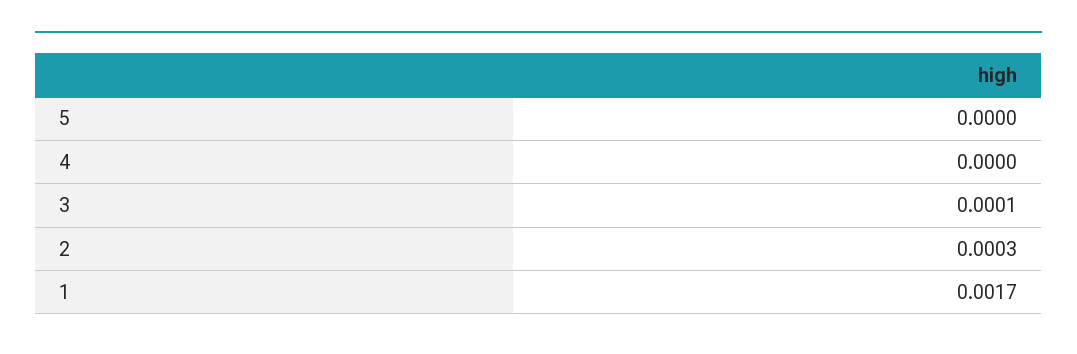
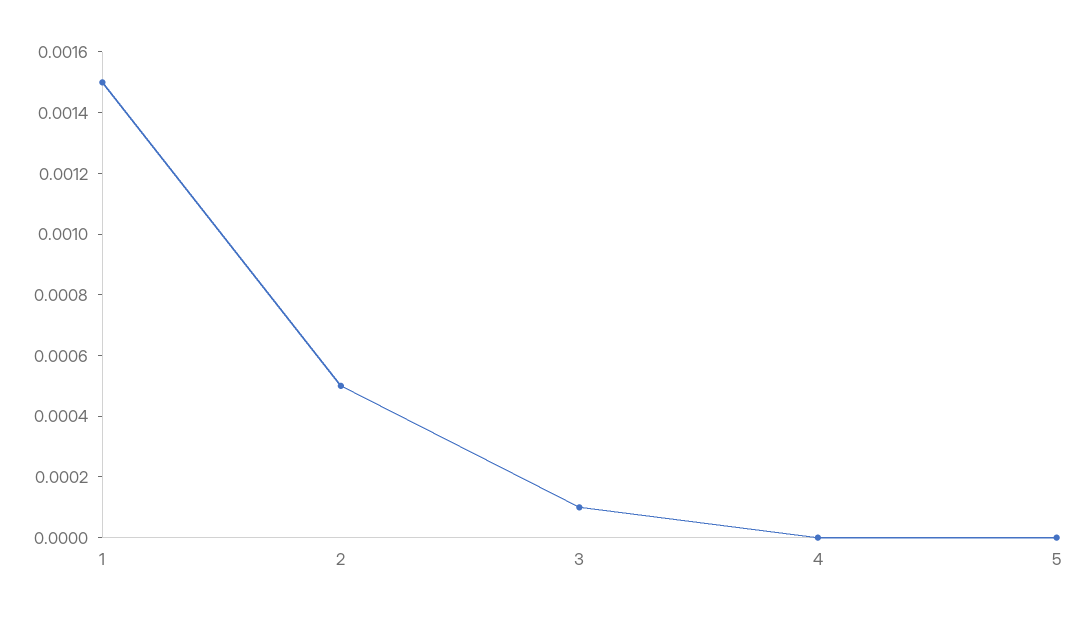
  {
    "5": 0,
    "4": 0,
    "3": 0.0001,
-   "2": 0.0003,
+   "2": 0.0005,
-   "1": 0.0017
+   "1": 0.0015
  }

